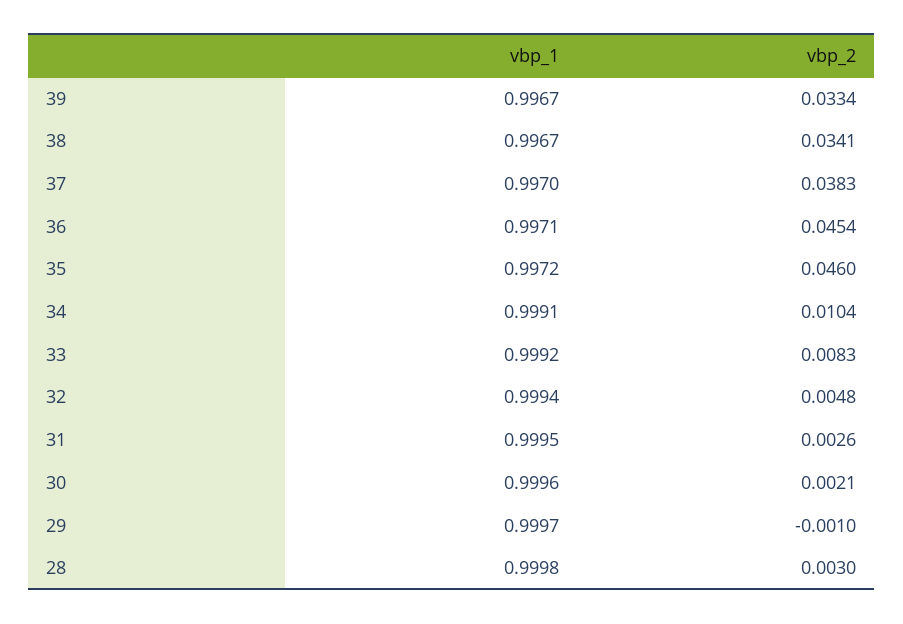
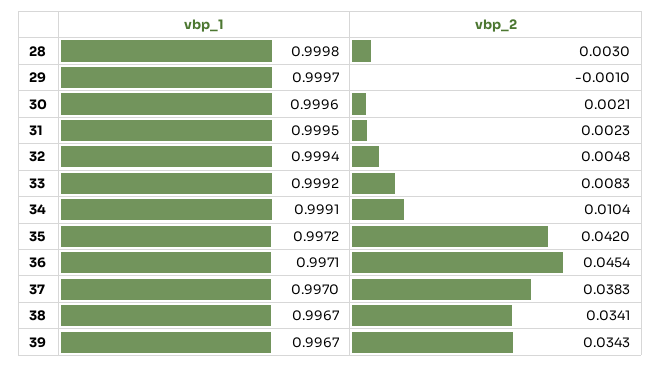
  {
    "vbp_1": {
      "39": 0.9967,
      "38": 0.9967,
      "37": 0.997,
      "36": 0.9971,
      "35": 0.9972,
      "34": 0.9991,
      "33": 0.9992,
      "32": 0.9994,
      "31": 0.9995,
      "30": 0.9996,
      "29": 0.9997,
      "28": 0.9998
    },
    "vbp_2": {
-     "39": 0.0334,
+     "39": 0.0343,
      "38": 0.0341,
      "37": 0.0383,
      "36": 0.0454,
-     "35": 0.046,
+     "35": 0.042,
      "34": 0.0104,
      "33": 0.0083,
      "32": 0.0048,
-     "31": 0.0026,
+     "31": 0.0023,
      "30": 0.0021,
      "29": -0.001,
      "28": 0.003
    }
  }

